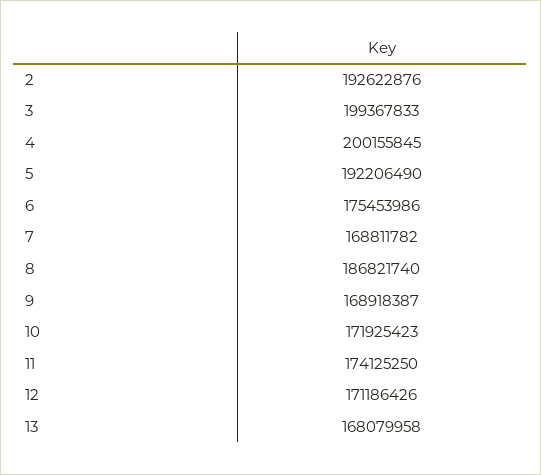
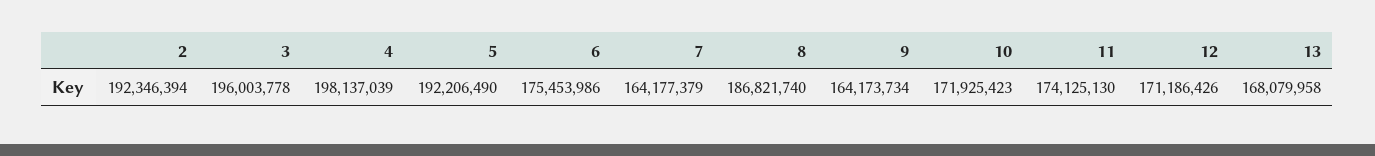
  {
-   "2": 192622876,
+   "2": 192346394,
-   "3": 199367833,
+   "3": 196003778,
-   "4": 200155845,
+   "4": 198137039,
    "5": 192206490,
    "6": 175453986,
-   "7": 168811782,
+   "7": 164177379,
    "8": 186821740,
-   "9": 168918387,
+   "9": 164173734,
    "10": 171925423,
-   "11": 174125250,
+   "11": 174125130,
    "12": 171186426,
    "13": 168079958
  }

